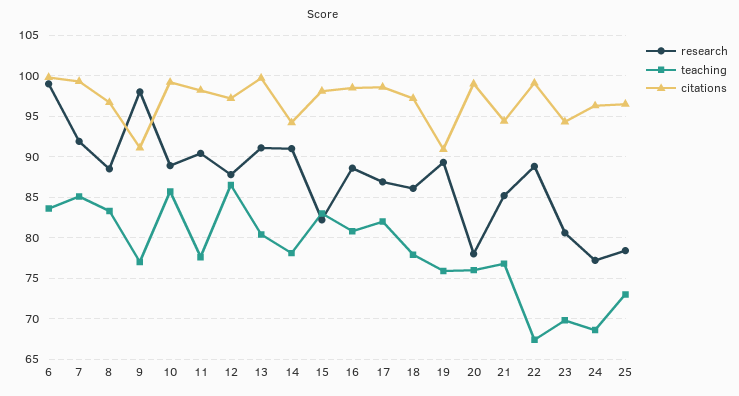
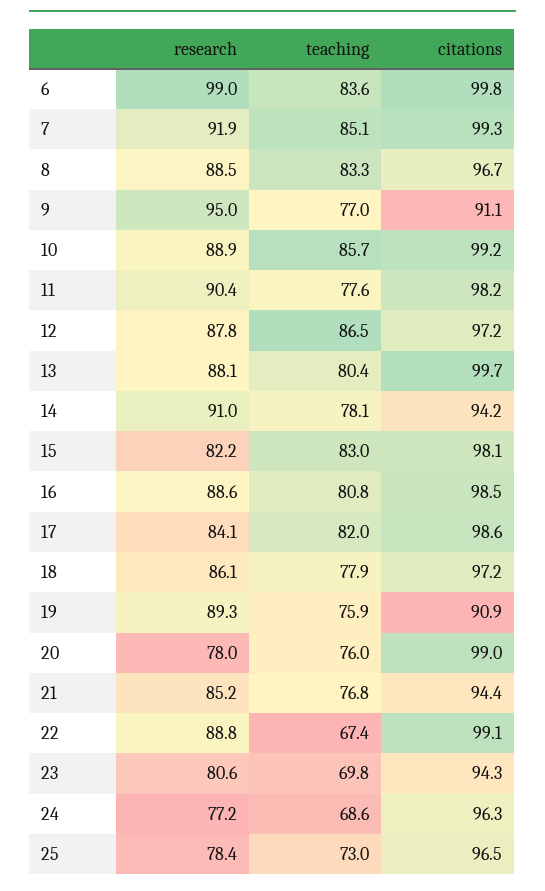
  {
    "research": {
      "6": 99,
      "7": 91.9,
      "8": 88.5,
-     "9": 98,
+     "9": 95,
      "10": 88.9,
      "11": 90.4,
      "12": 87.8,
-     "13": 91,
+     "13": 88.1,
      "14": 91,
      "15": 82.2,
      "16": 88.6,
-     "17": 87,
+     "17": 84.1,
      "18": 86.1,
      "19": 89.3,
      "20": 78,
      "21": 85.2,
      "22": 88.8,
      "23": 80.6,
      "24": 77.2,
      "25": 78.4
    },
    "teaching": {
      "6": 83.6,
      "7": 85.1,
      "8": 83.3,
      "9": 77,
      "10": 85.7,
      "11": 77.6,
      "12": 86.5,
      "13": 80.4,
      "14": 78.1,
      "15": 83,
      "16": 80.8,
      "17": 82,
      "18": 77.9,
      "19": 75.9,
      "20": 76,
      "21": 76.8,
      "22": 67.4,
      "23": 69.8,
      "24": 68.6,
      "25": 73
    },
    "citations": {
      "6": 99.8,
      "7": 99.3,
      "8": 96.7,
      "9": 91.1,
      "10": 99.2,
      "11": 98.2,
      "12": 97.2,
      "13": 99.7,
      "14": 94.2,
      "15": 98.1,
      "16": 98.5,
      "17": 98.6,
      "18": 97.2,
      "19": 90.9,
      "20": 99,
      "21": 94.4,
      "22": 99.1,
      "23": 94.3,
      "24": 96.3,
      "25": 96.5
    }
  }

